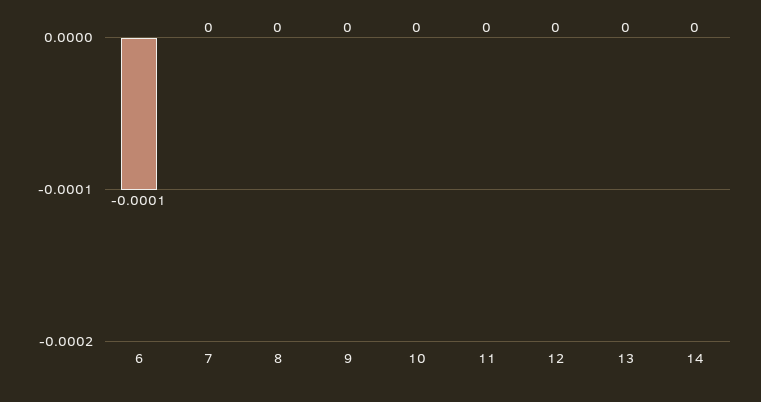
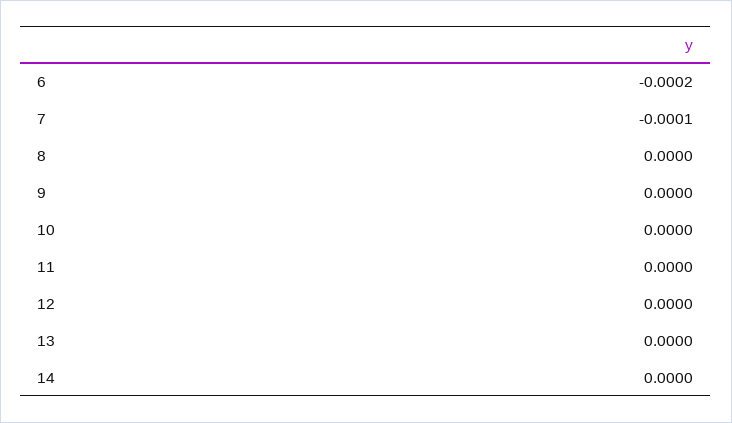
  {
-   "6": -0.0001,
+   "6": -0.0002,
-   "7": 0,
+   "7": -0.0001,
    "8": 0,
    "9": 0,
    "10": 0,
    "11": 0,
    "12": 0,
    "13": 0,
    "14": 0
  }

